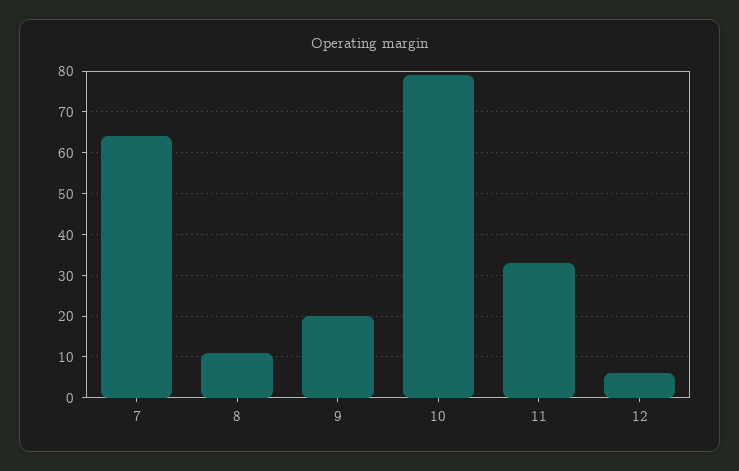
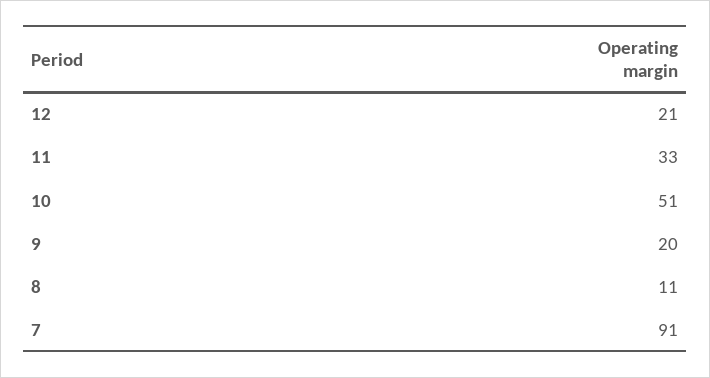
  {
-   "7": 65,
+   "7": 91,
    "8": 11,
    "9": 20,
-   "10": 80,
+   "10": 51,
    "11": 33,
-   "12": 5
+   "12": 21
  }

